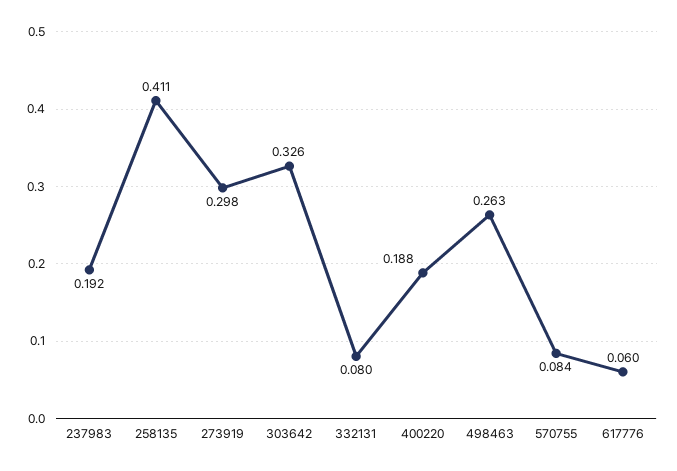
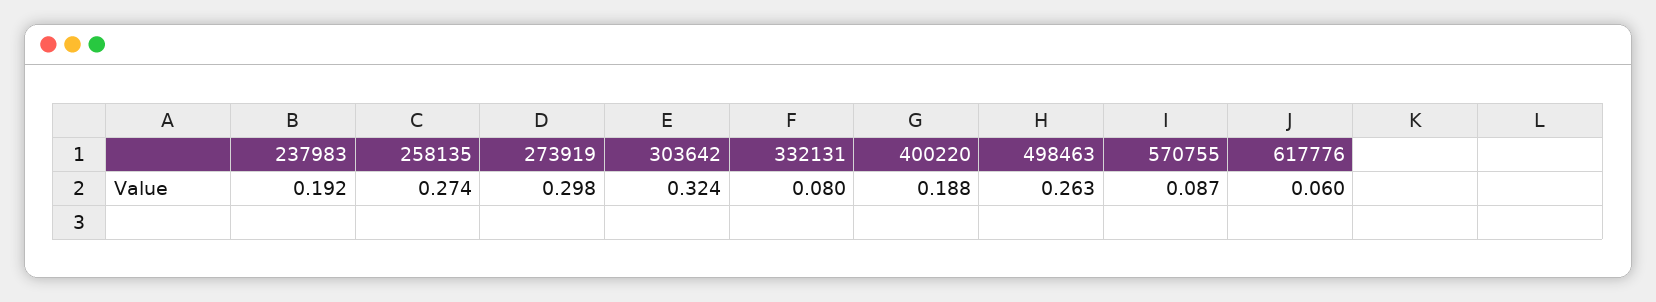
  {
    "237983": 0.192,
-   "258135": 0.411,
+   "258135": 0.274,
    "273919": 0.298,
-   "303642": 0.326,
+   "303642": 0.324,
    "332131": 0.08,
    "400220": 0.188,
    "498463": 0.263,
-   "570755": 0.084,
+   "570755": 0.087,
    "617776": 0.06
  }

